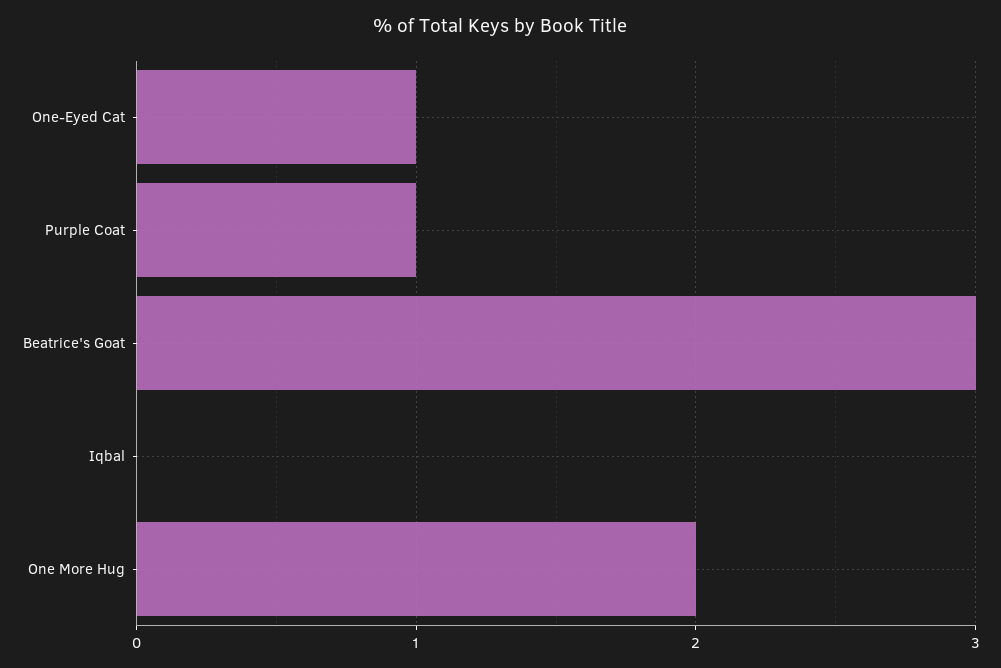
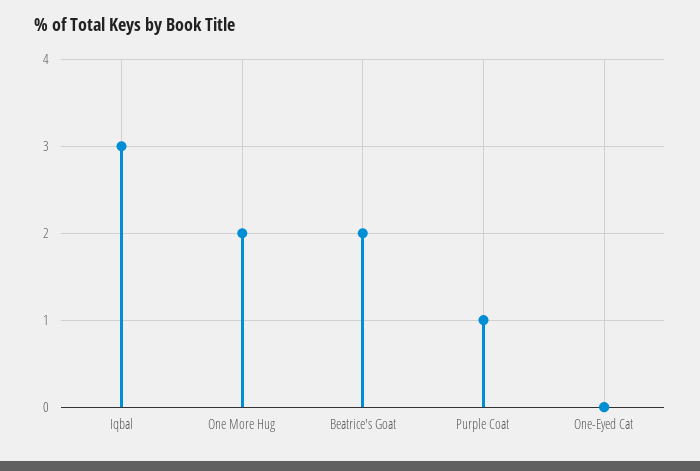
  {
-   "One-Eyed Cat": 1,
+   "One-Eyed Cat": 0,
    "Purple Coat": 1,
-   "Beatrice's Goat": 3,
+   "Beatrice's Goat": 2,
-   "Iqbal": 0,
+   "Iqbal": 3,
    "One More Hug": 2
  }

